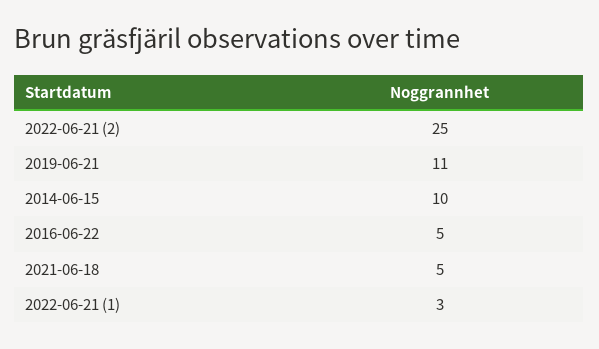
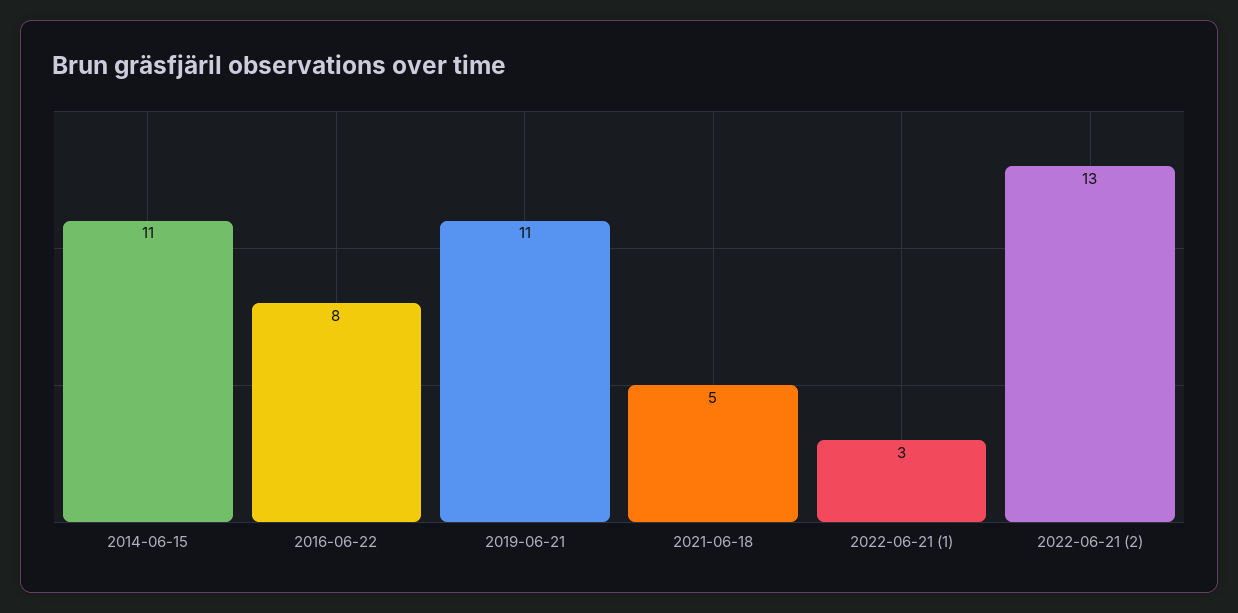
  {
-   "2022-06-21 (2)": 25,
+   "2022-06-21 (2)": 13,
    "2019-06-21": 11,
-   "2014-06-15": 10,
+   "2014-06-15": 11,
-   "2016-06-22": 5,
+   "2016-06-22": 8,
    "2021-06-18": 5,
    "2022-06-21 (1)": 3
  }

